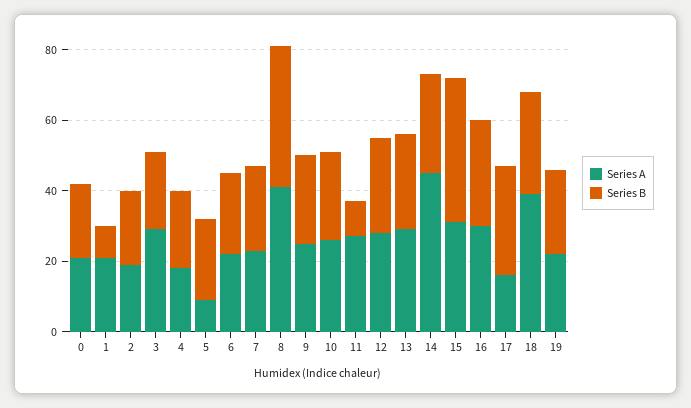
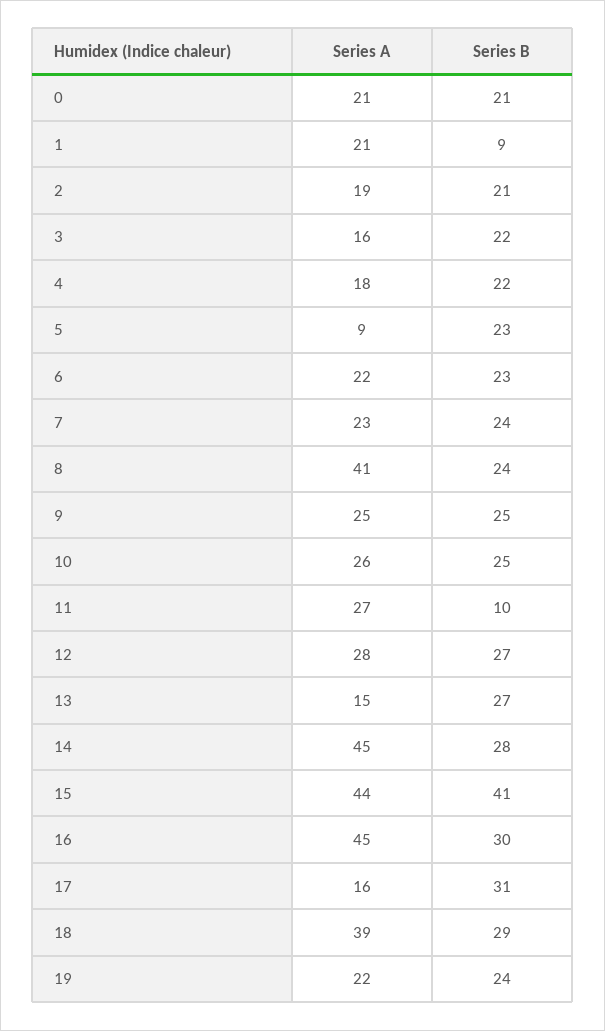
  {
    "Series A": {
      "0": 21,
      "1": 21,
      "2": 19,
-     "3": 30,
+     "3": 16,
      "4": 18,
      "5": 9,
      "6": 22,
      "7": 23,
      "8": 41,
      "9": 25,
      "10": 26,
      "11": 27,
      "12": 28,
-     "13": 30,
+     "13": 15,
      "14": 45,
-     "15": 30,
+     "15": 44,
-     "16": 30,
+     "16": 45,
      "17": 16,
      "18": 39,
      "19": 22
    },
    "Series B": {
      "0": 21,
      "1": 9,
      "2": 21,
      "3": 22,
      "4": 22,
      "5": 23,
      "6": 23,
      "7": 24,
-     "8": 40,
+     "8": 24,
      "9": 25,
      "10": 25,
      "11": 10,
      "12": 27,
      "13": 27,
      "14": 28,
      "15": 41,
      "16": 30,
      "17": 31,
      "18": 29,
      "19": 24
    }
  }

